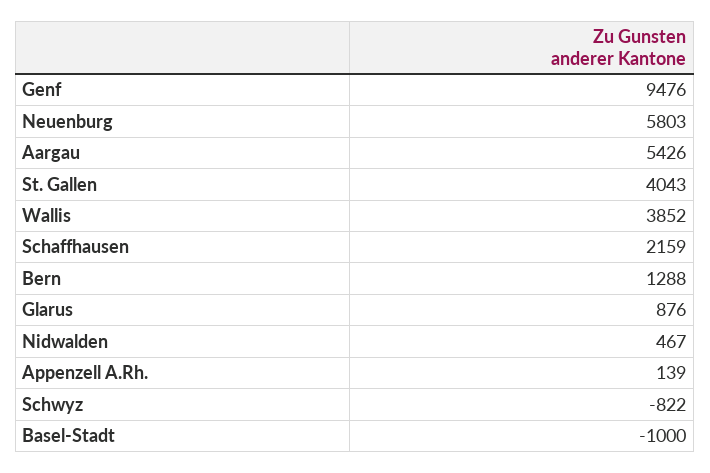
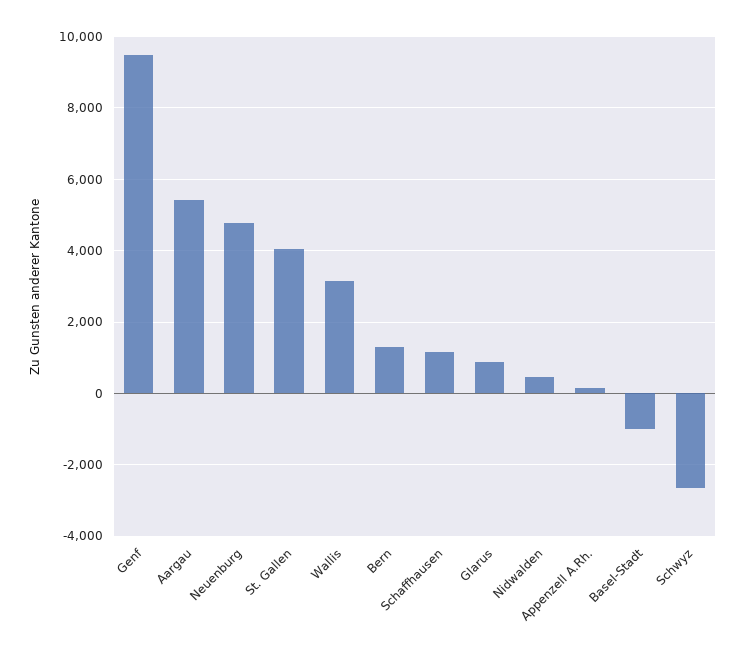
  {
    "Genf": 9476,
-   "Neuenburg": 5803,
+   "Neuenburg": 4800,
    "Aargau": 5426,
    "St. Gallen": 4043,
-   "Wallis": 3852,
+   "Wallis": 3200,
-   "Schaffhausen": 2159,
+   "Schaffhausen": 1200,
    "Bern": 1288,
    "Glarus": 876,
    "Nidwalden": 467,
    "Appenzell A.Rh.": 139,
-   "Schwyz": -822,
+   "Schwyz": -2600,
    "Basel-Stadt": -1000
  }

